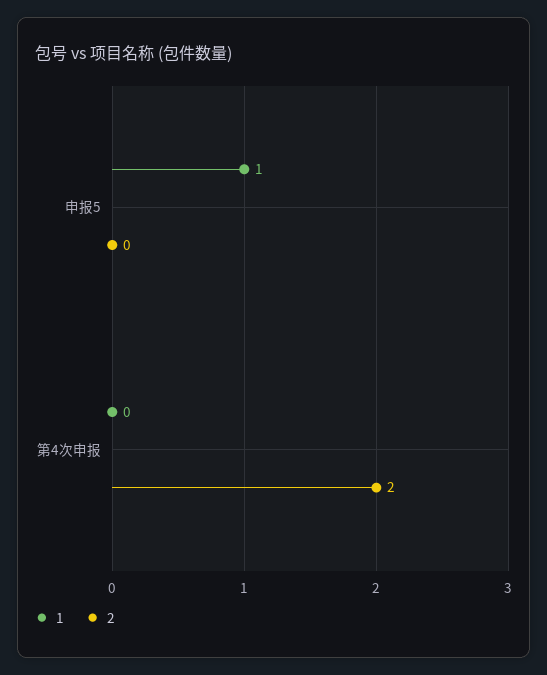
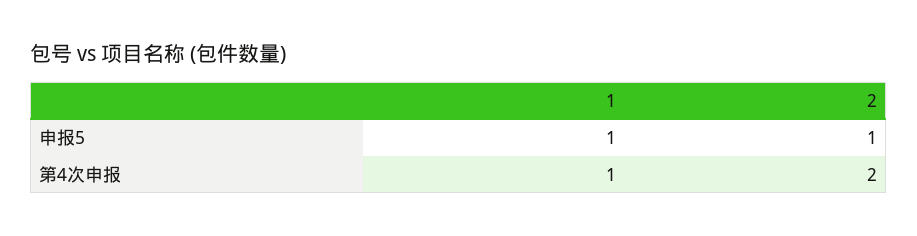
  {
    "1": {
      "申报5": 1,
-     "第4次申报": 0
+     "第4次申报": 1
    },
    "2": {
-     "申报5": 0,
+     "申报5": 1,
      "第4次申报": 2
    }
  }

